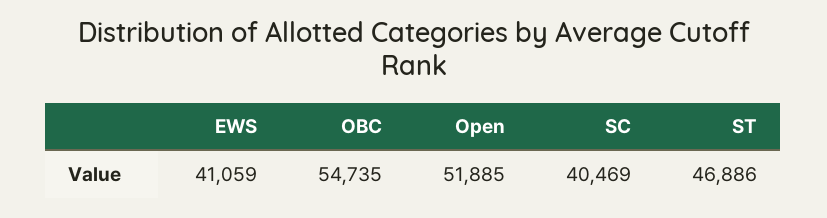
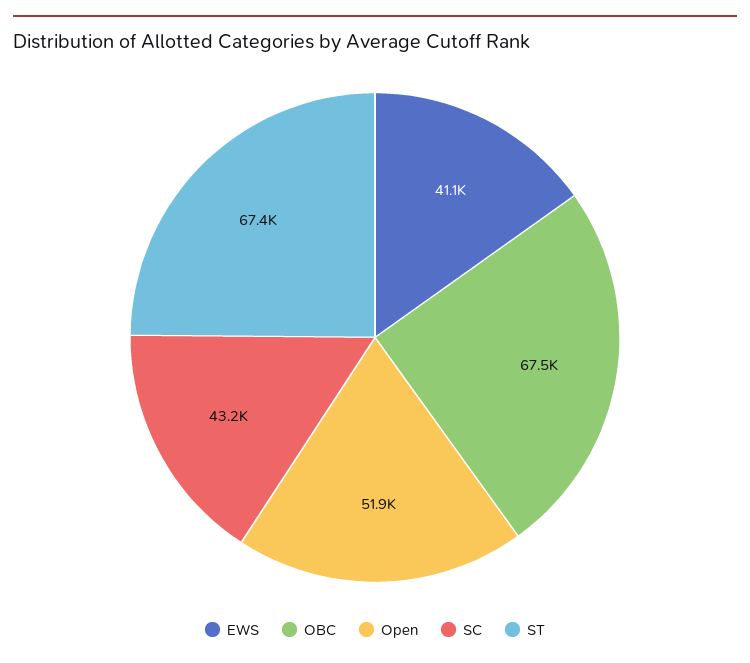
  {
    "EWS": 41059,
-   "OBC": 54735,
+   "OBC": 67500,
    "Open": 51885,
-   "SC": 40469,
+   "SC": 43200,
-   "ST": 46886
+   "ST": 67400
  }

